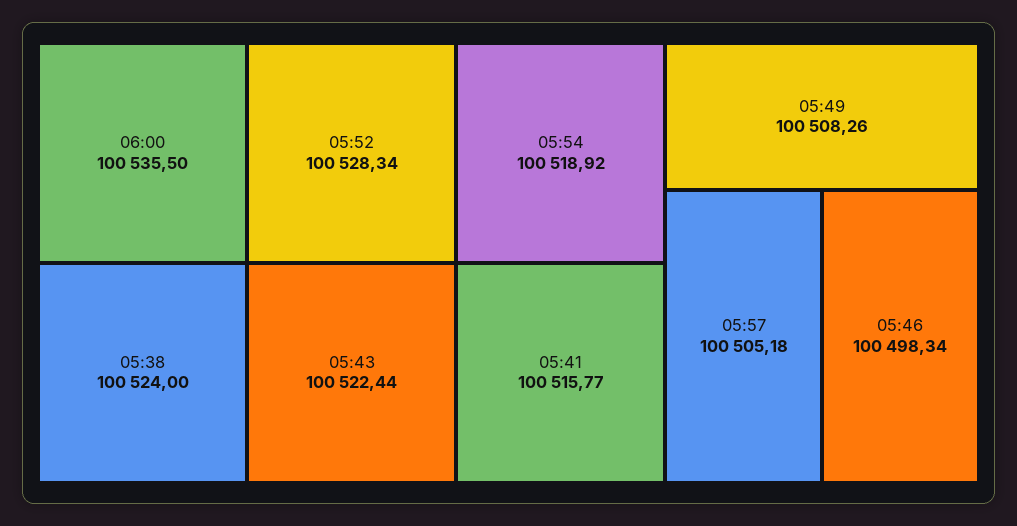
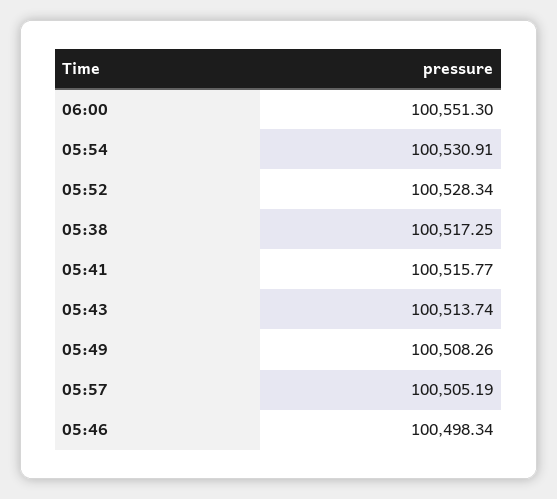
  {
-   "06:00": 100535.5,
+   "06:00": 100551.3,
    "05:52": 100528.34,
-   "05:38": 100524,
+   "05:38": 100517.25,
-   "05:43": 100522.44,
+   "05:43": 100513.74,
-   "05:54": 100518.92,
+   "05:54": 100530.91,
    "05:41": 100515.77,
    "05:49": 100508.26,
-   "05:57": 100505.18,
+   "05:57": 100505.19,
    "05:46": 100498.34
  }

